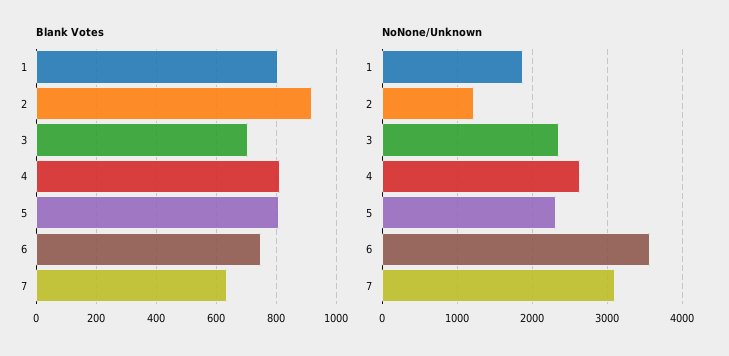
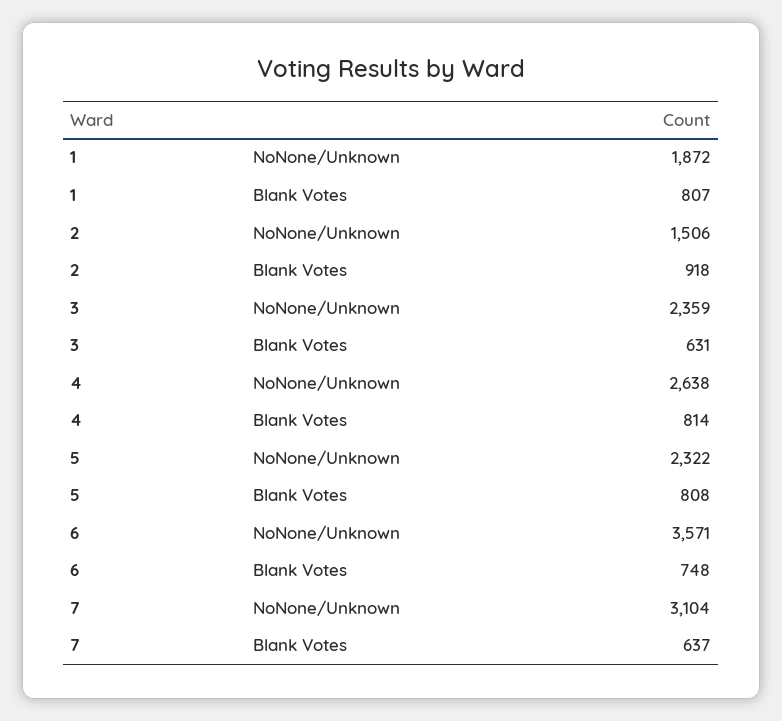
  {
    "Blank Votes": {
      "1": 807,
      "2": 918,
-     "3": 700,
+     "3": 631,
      "4": 814,
      "5": 808,
      "6": 748,
      "7": 637
    },
    "NoNone/Unknown": {
      "1": 1872,
-     "2": 1200,
+     "2": 1506,
      "3": 2359,
      "4": 2638,
      "5": 2322,
      "6": 3571,
      "7": 3104
    }
  }

